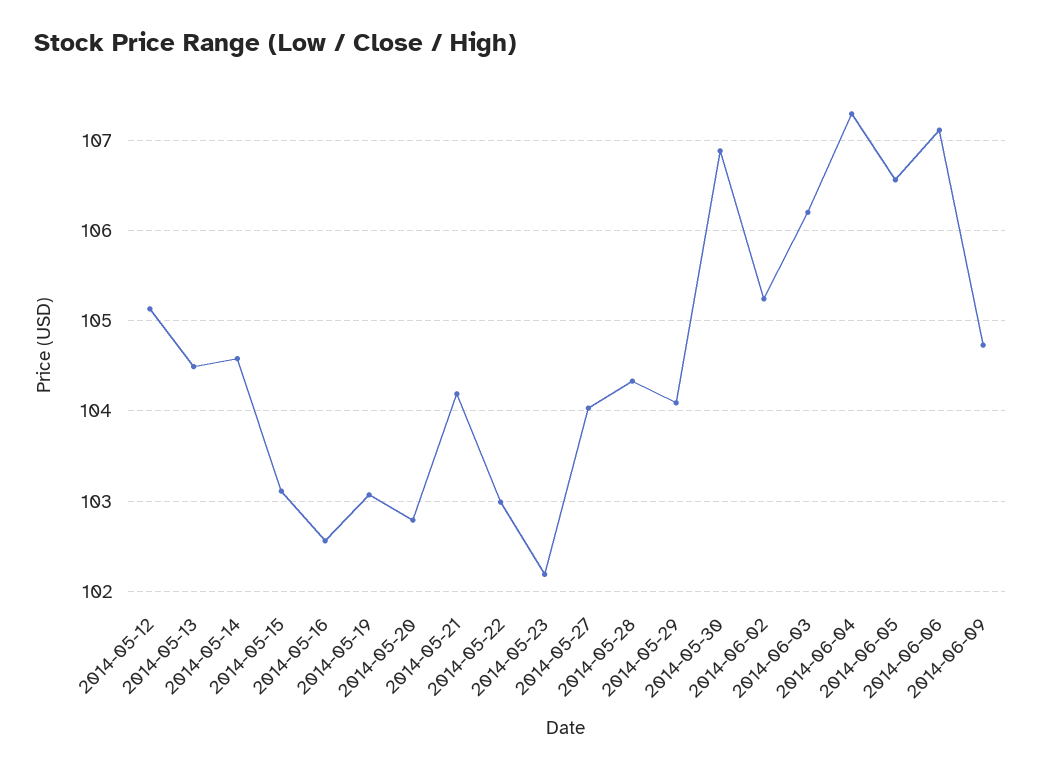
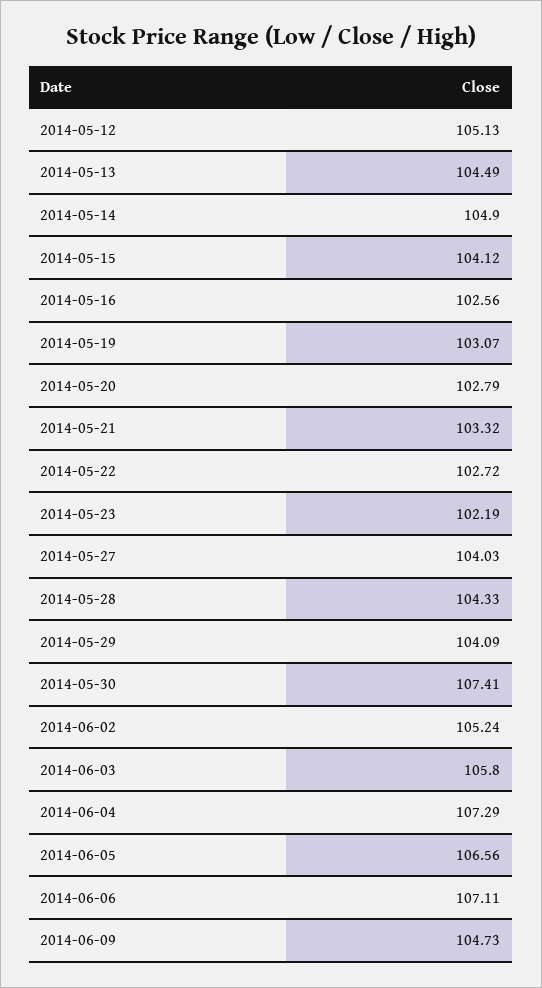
  {
    "2014-05-12": 105.13,
    "2014-05-13": 104.49,
-   "2014-05-14": 104.6,
+   "2014-05-14": 104.9,
-   "2014-05-15": 103.1,
+   "2014-05-15": 104.12,
    "2014-05-16": 102.56,
    "2014-05-19": 103.07,
    "2014-05-20": 102.79,
-   "2014-05-21": 104.2,
+   "2014-05-21": 103.32,
-   "2014-05-22": 103,
+   "2014-05-22": 102.72,
    "2014-05-23": 102.19,
    "2014-05-27": 104.03,
    "2014-05-28": 104.33,
    "2014-05-29": 104.09,
-   "2014-05-30": 106.9,
+   "2014-05-30": 107.41,
    "2014-06-02": 105.24,
-   "2014-06-03": 106.2,
+   "2014-06-03": 105.8,
    "2014-06-04": 107.29,
    "2014-06-05": 106.56,
    "2014-06-06": 107.11,
    "2014-06-09": 104.73
  }

